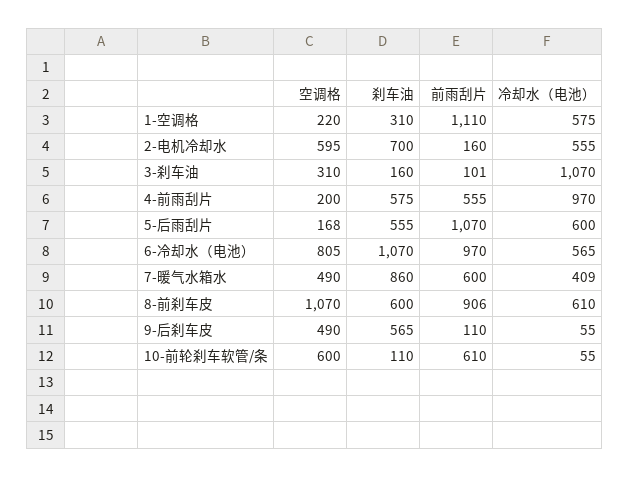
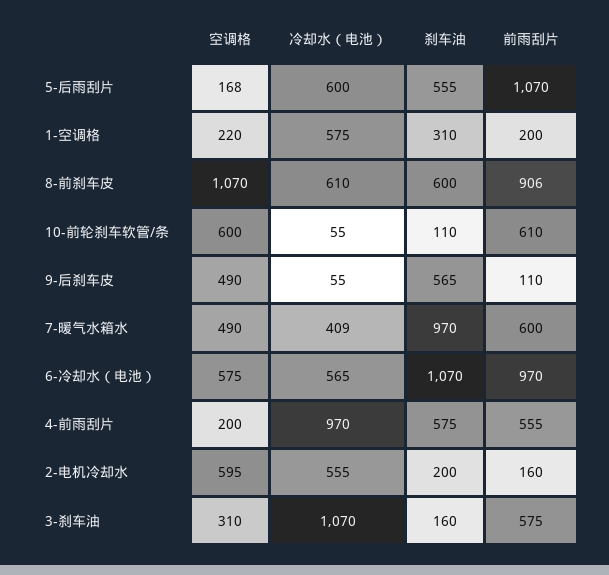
  {
    "空调格": {
      "1-空调格": 220,
      "2-电机冷却水": 595,
      "3-刹车油": 310,
      "4-前雨刮片": 200,
      "5-后雨刮片": 168,
-     "6-冷却水（电池）": 805,
+     "6-冷却水（电池）": 575,
      "7-暖气水箱水": 490,
      "8-前刹车皮": 1070,
      "9-后刹车皮": 490,
      "10-前轮刹车软管/条": 600
    },
    "刹车油": {
      "1-空调格": 310,
-     "2-电机冷却水": 700,
+     "2-电机冷却水": 200,
      "3-刹车油": 160,
      "4-前雨刮片": 575,
      "5-后雨刮片": 555,
      "6-冷却水（电池）": 1070,
-     "7-暖气水箱水": 860,
+     "7-暖气水箱水": 970,
      "8-前刹车皮": 600,
      "9-后刹车皮": 565,
      "10-前轮刹车软管/条": 110
    },
    "前雨刮片": {
-     "1-空调格": 1110,
+     "1-空调格": 200,
      "2-电机冷却水": 160,
-     "3-刹车油": 101,
+     "3-刹车油": 575,
      "4-前雨刮片": 555,
      "5-后雨刮片": 1070,
      "6-冷却水（电池）": 970,
      "7-暖气水箱水": 600,
      "8-前刹车皮": 906,
      "9-后刹车皮": 110,
      "10-前轮刹车软管/条": 610
    },
    "冷却水（电池）": {
      "1-空调格": 575,
      "2-电机冷却水": 555,
      "3-刹车油": 1070,
      "4-前雨刮片": 970,
      "5-后雨刮片": 600,
      "6-冷却水（电池）": 565,
      "7-暖气水箱水": 409,
      "8-前刹车皮": 610,
      "9-后刹车皮": 55,
      "10-前轮刹车软管/条": 55
    }
  }

